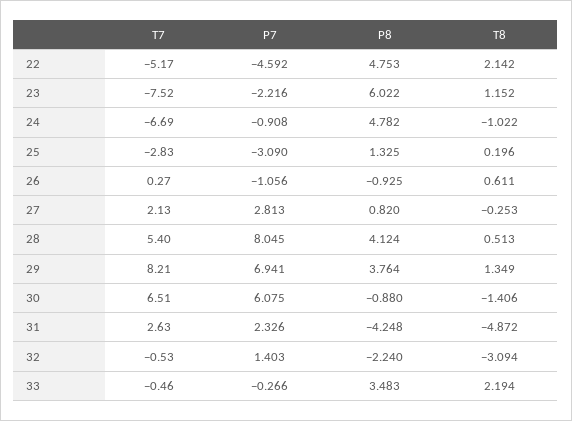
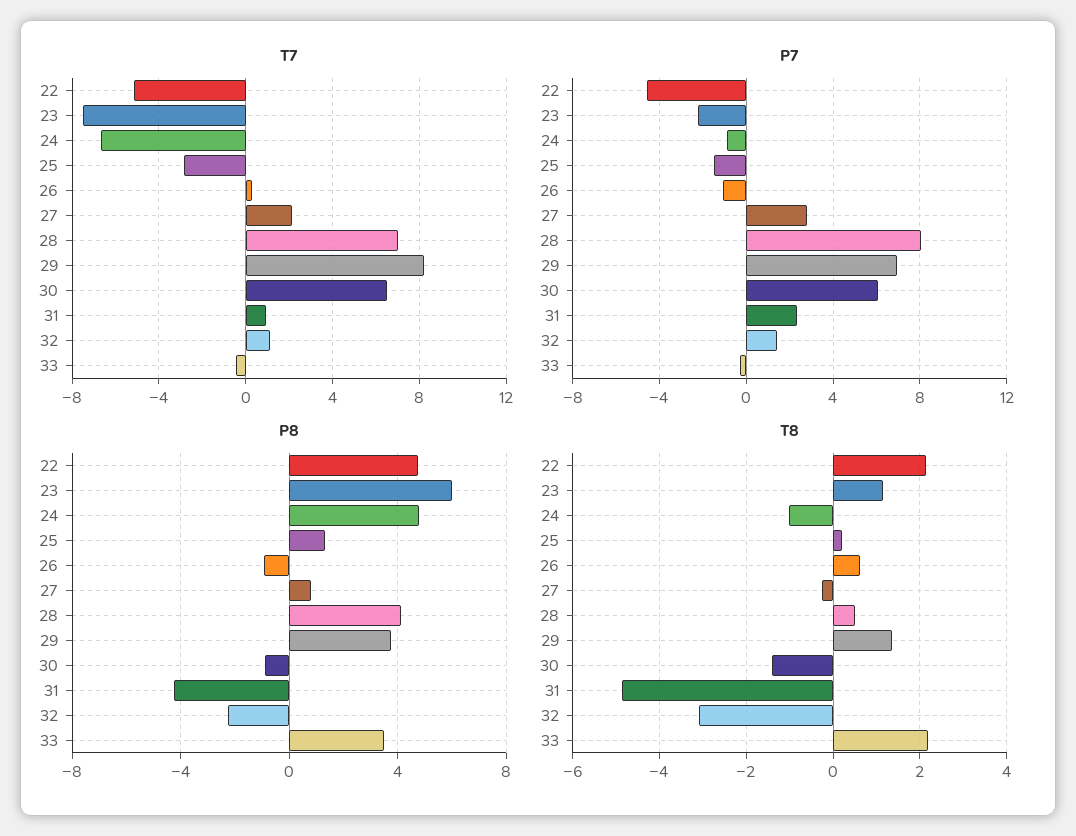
  {
    "T7": {
      "22": -5.17,
      "23": -7.52,
      "24": -6.69,
      "25": -2.83,
      "26": 0.27,
      "27": 2.13,
-     "28": 5.4,
+     "28": 7,
      "29": 8.21,
      "30": 6.51,
-     "31": 2.63,
+     "31": 1,
-     "32": -0.53,
+     "32": 1,
      "33": -0.46
    },
    "P7": {
      "22": -4.592,
      "23": -2.216,
      "24": -0.908,
-     "25": -3.09,
+     "25": -1.5,
      "26": -1.056,
      "27": 2.813,
      "28": 8.045,
      "29": 6.941,
      "30": 6.075,
      "31": 2.326,
      "32": 1.403,
      "33": -0.266
    },
    "P8": {
      "22": 4.753,
      "23": 6.022,
      "24": 4.782,
      "25": 1.325,
      "26": -0.925,
      "27": 0.82,
      "28": 4.124,
      "29": 3.764,
      "30": -0.88,
      "31": -4.248,
      "32": -2.24,
      "33": 3.483
    },
    "T8": {
      "22": 2.142,
      "23": 1.152,
      "24": -1.022,
      "25": 0.196,
      "26": 0.611,
      "27": -0.253,
      "28": 0.513,
      "29": 1.349,
      "30": -1.406,
      "31": -4.872,
      "32": -3.094,
      "33": 2.194
    }
  }

